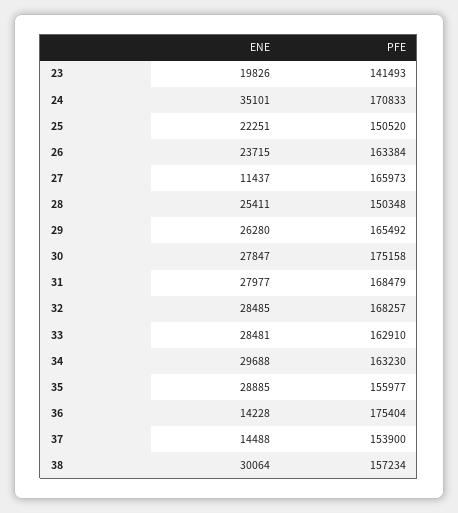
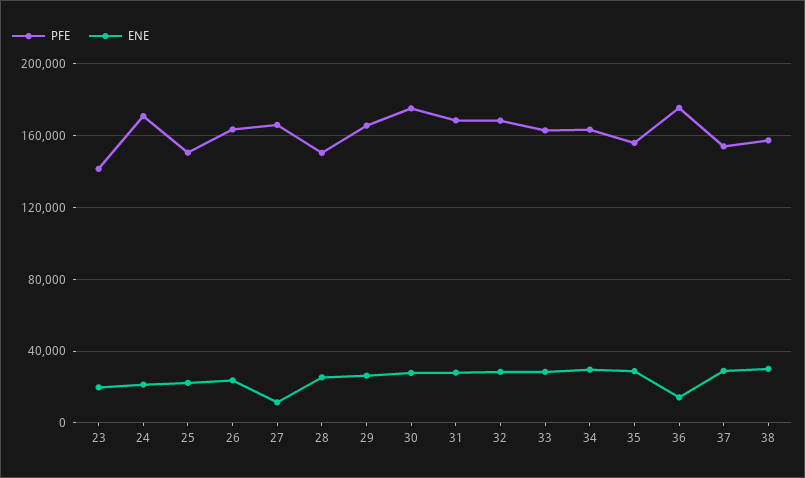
  {
    "ENE": {
      "23": 19826,
-     "24": 35101,
+     "24": 20000,
      "25": 22251,
      "26": 23715,
      "27": 11437,
      "28": 25411,
      "29": 26280,
      "30": 27847,
      "31": 27977,
      "32": 28485,
      "33": 28481,
      "34": 29688,
      "35": 28885,
      "36": 14228,
-     "37": 14488,
+     "37": 30000,
      "38": 30064
    },
    "PFE": {
      "23": 141493,
      "24": 170833,
      "25": 150520,
      "26": 163384,
      "27": 165973,
      "28": 150348,
      "29": 165492,
      "30": 175158,
      "31": 168479,
      "32": 168257,
      "33": 162910,
      "34": 163230,
      "35": 155977,
      "36": 175404,
      "37": 153900,
      "38": 157234
    }
  }

